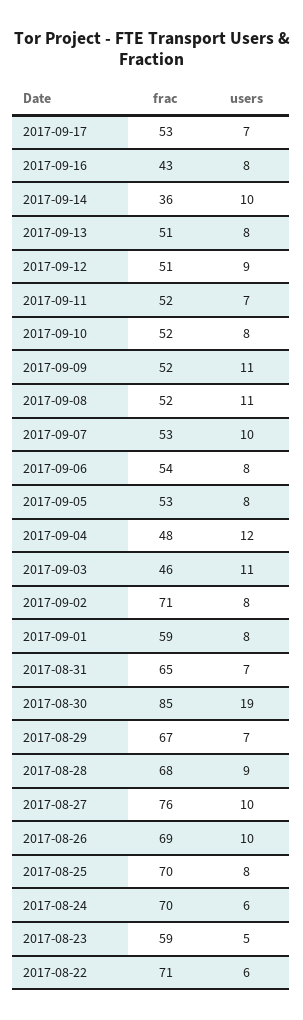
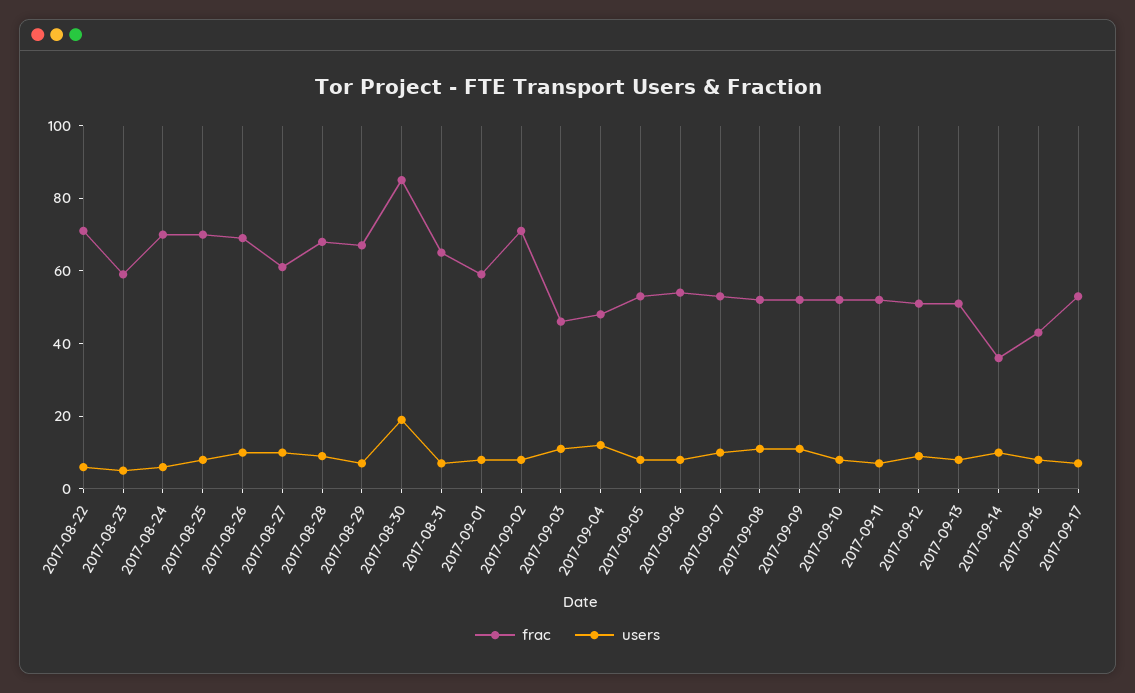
  {
    "frac": {
      "2017-09-17": 53,
      "2017-09-16": 43,
      "2017-09-14": 36,
      "2017-09-13": 51,
      "2017-09-12": 51,
      "2017-09-11": 52,
      "2017-09-10": 52,
      "2017-09-09": 52,
      "2017-09-08": 52,
      "2017-09-07": 53,
      "2017-09-06": 54,
      "2017-09-05": 53,
      "2017-09-04": 48,
      "2017-09-03": 46,
      "2017-09-02": 71,
      "2017-09-01": 59,
      "2017-08-31": 65,
      "2017-08-30": 85,
      "2017-08-29": 67,
      "2017-08-28": 68,
-     "2017-08-27": 76,
+     "2017-08-27": 60,
      "2017-08-26": 69,
      "2017-08-25": 70,
      "2017-08-24": 70,
      "2017-08-23": 59,
      "2017-08-22": 71
    },
    "users": {
      "2017-09-17": 7,
      "2017-09-16": 8,
      "2017-09-14": 10,
      "2017-09-13": 8,
      "2017-09-12": 9,
      "2017-09-11": 7,
      "2017-09-10": 8,
      "2017-09-09": 11,
      "2017-09-08": 11,
      "2017-09-07": 10,
      "2017-09-06": 8,
      "2017-09-05": 8,
      "2017-09-04": 12,
      "2017-09-03": 11,
      "2017-09-02": 8,
      "2017-09-01": 8,
      "2017-08-31": 7,
      "2017-08-30": 19,
      "2017-08-29": 7,
      "2017-08-28": 9,
      "2017-08-27": 10,
      "2017-08-26": 10,
      "2017-08-25": 8,
      "2017-08-24": 6,
      "2017-08-23": 5,
      "2017-08-22": 6
    }
  }

